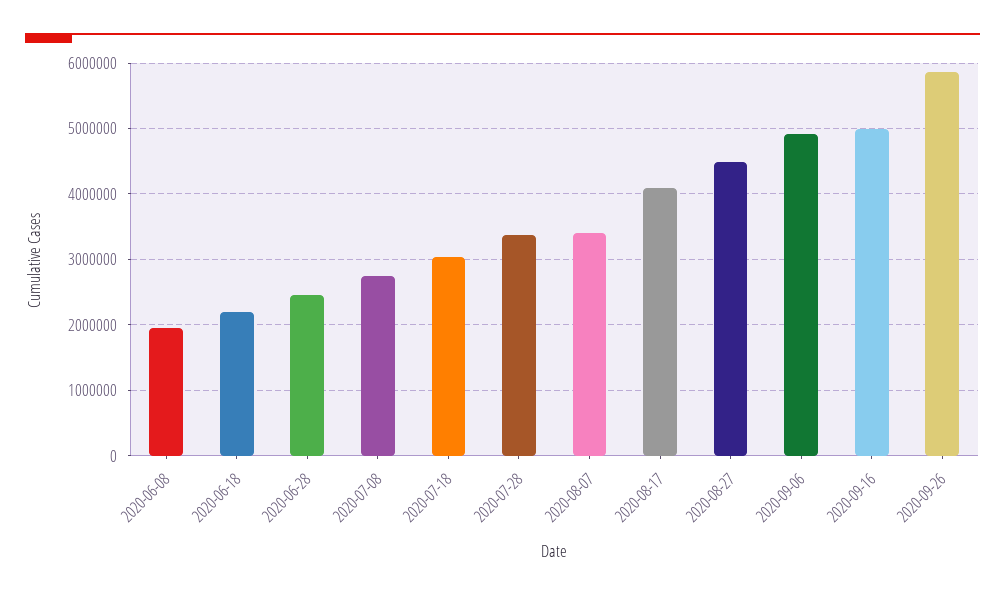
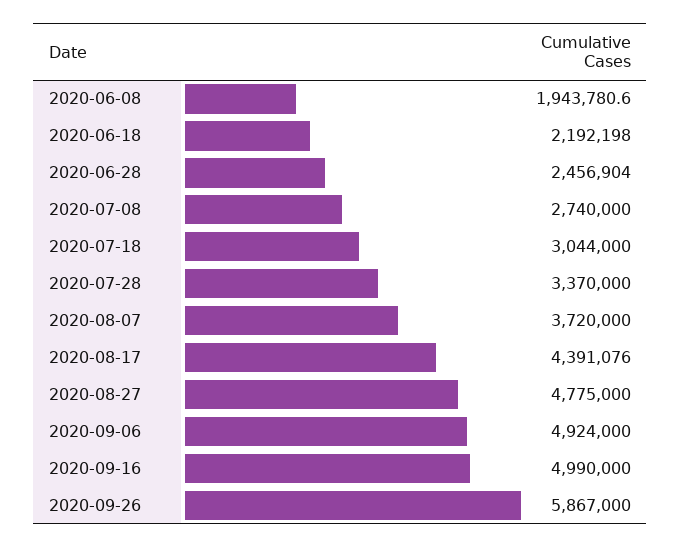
  {
    "2020-06-08": 1943780.6,
    "2020-06-18": 2192198,
    "2020-06-28": 2456904,
    "2020-07-08": 2740000,
    "2020-07-18": 3044000,
    "2020-07-28": 3370000,
-   "2020-08-07": 3400000,
+   "2020-08-07": 3720000,
-   "2020-08-17": 4100000,
+   "2020-08-17": 4391076,
-   "2020-08-27": 4500000,
+   "2020-08-27": 4775000,
    "2020-09-06": 4924000,
    "2020-09-16": 4990000,
    "2020-09-26": 5867000
  }

